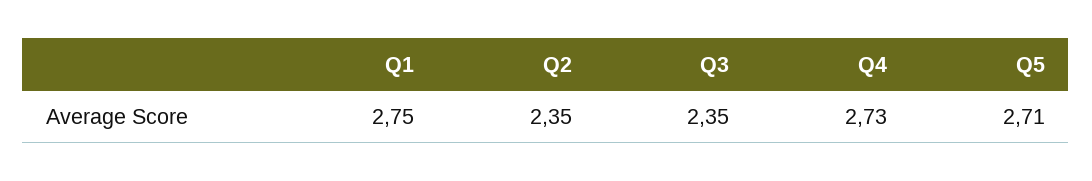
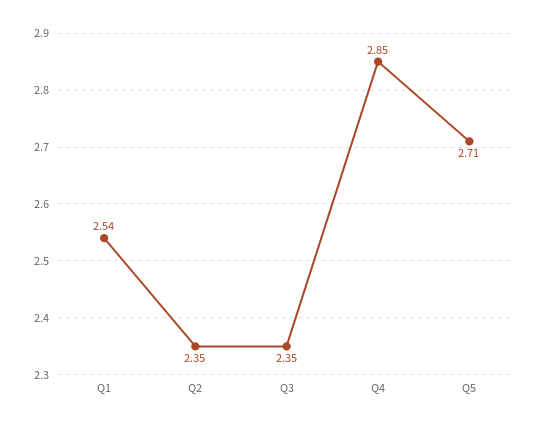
  {
-   "Q1": 2.75,
+   "Q1": 2.54,
    "Q2": 2.35,
    "Q3": 2.35,
-   "Q4": 2.73,
+   "Q4": 2.85,
    "Q5": 2.71
  }

